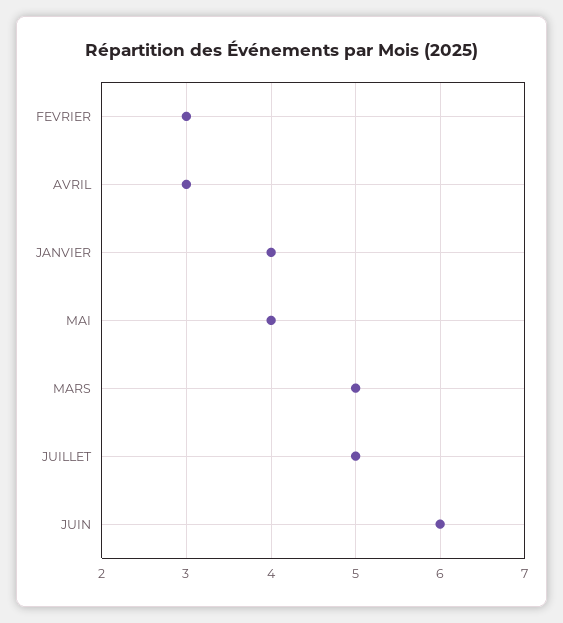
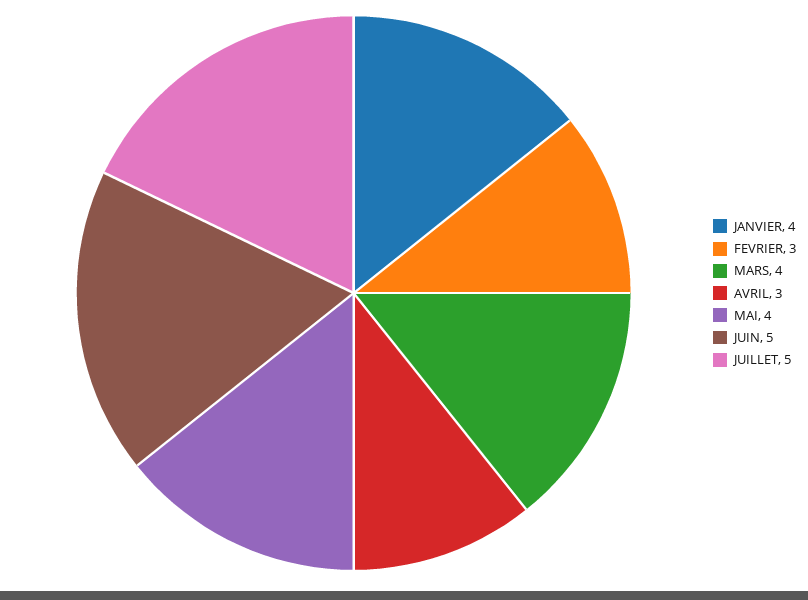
  {
    "FEVRIER": 3,
    "AVRIL": 3,
    "JANVIER": 4,
    "MAI": 4,
-   "MARS": 5,
+   "MARS": 4,
    "JUILLET": 5,
-   "JUIN": 6
+   "JUIN": 5
  }

